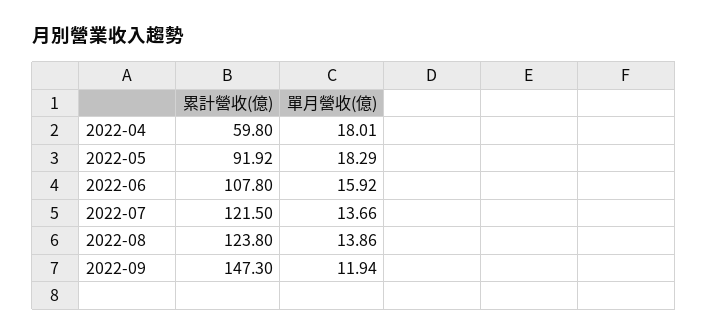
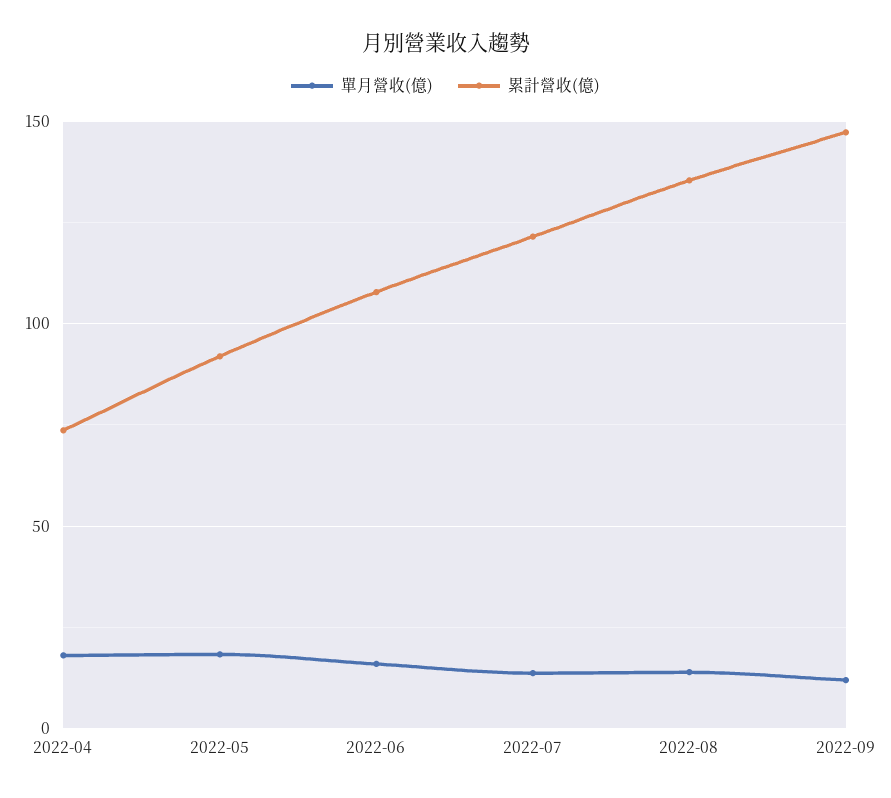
  {
    "累計營收(億)": {
-     "2022-04": 59.8,
+     "2022-04": 75,
      "2022-05": 91.92,
      "2022-06": 107.8,
      "2022-07": 121.5,
-     "2022-08": 123.8,
+     "2022-08": 135,
      "2022-09": 147.3
    },
    "單月營收(億)": {
      "2022-04": 18.01,
      "2022-05": 18.29,
      "2022-06": 15.92,
      "2022-07": 13.66,
      "2022-08": 13.86,
      "2022-09": 11.94
    }
  }

